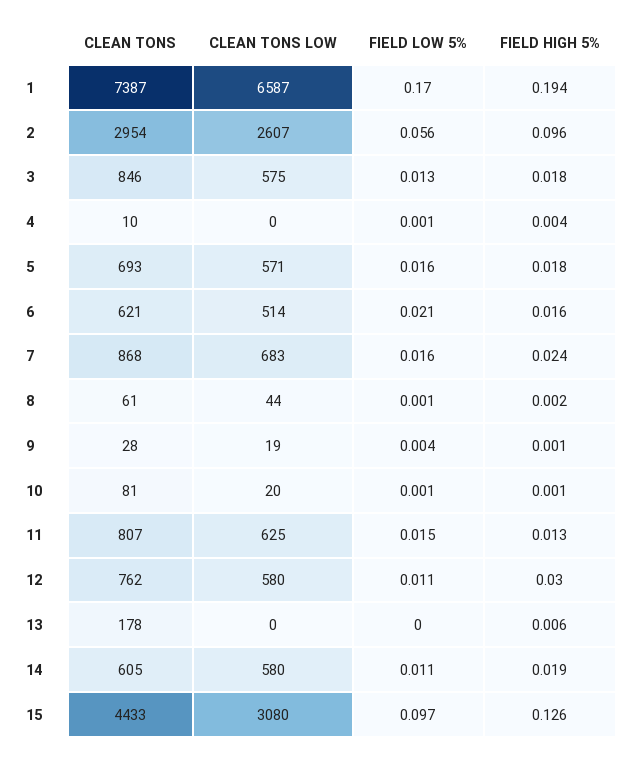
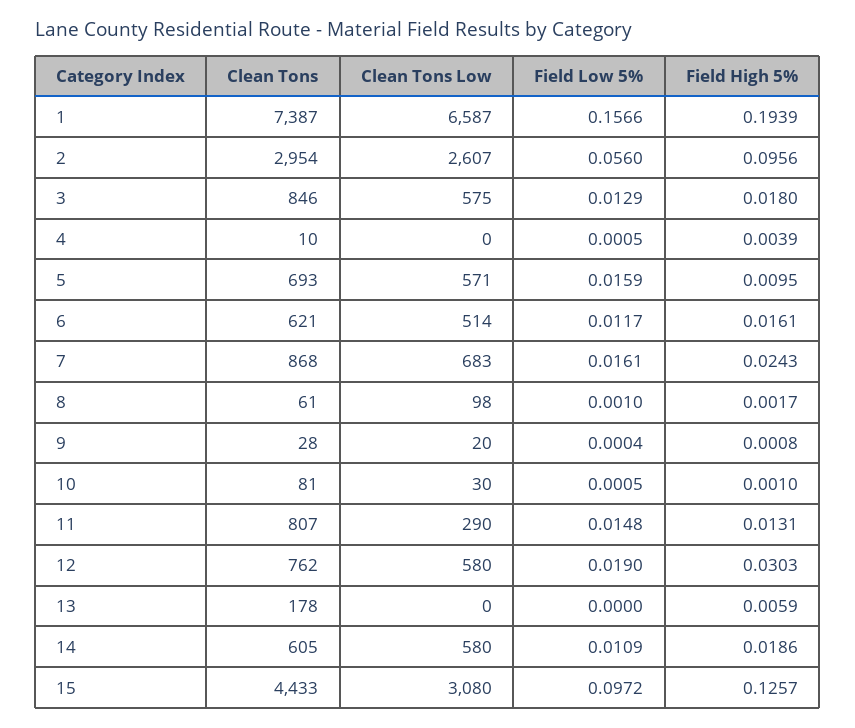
  {
    "CLEAN TONS": {
      "1": 7387,
      "2": 2954,
      "3": 846,
      "4": 10,
      "5": 693,
      "6": 621,
      "7": 868,
      "8": 61,
      "9": 28,
      "10": 81,
      "11": 807,
      "12": 762,
      "13": 178,
      "14": 605,
      "15": 4433
    },
    "CLEAN TONS LOW": {
      "1": 6587,
      "2": 2607,
      "3": 575,
      "4": 0,
      "5": 571,
      "6": 514,
      "7": 683,
-     "8": 44,
+     "8": 98,
-     "9": 19,
+     "9": 20,
-     "10": 20,
+     "10": 30,
-     "11": 625,
+     "11": 290,
      "12": 580,
      "13": 0,
      "14": 580,
      "15": 3080
    },
    "FIELD LOW 5%": {
-     "1": 0.17,
+     "1": 0.1566,
      "2": 0.056,
      "3": 0.0129,
      "4": 0.0005,
      "5": 0.0159,
-     "6": 0.021,
+     "6": 0.0117,
      "7": 0.0161,
      "8": 0.001,
-     "9": 0.004,
+     "9": 0.0004,
      "10": 0.0005,
      "11": 0.0148,
-     "12": 0.011,
+     "12": 0.019,
      "13": 0,
      "14": 0.0109,
      "15": 0.0972
    },
    "FIELD HIGH 5%": {
      "1": 0.1939,
      "2": 0.0956,
      "3": 0.018,
      "4": 0.0039,
-     "5": 0.018,
+     "5": 0.0095,
      "6": 0.0161,
      "7": 0.0243,
      "8": 0.0017,
      "9": 0.0008,
      "10": 0.001,
      "11": 0.0131,
      "12": 0.0303,
      "13": 0.0059,
      "14": 0.0186,
      "15": 0.1257
    }
  }

